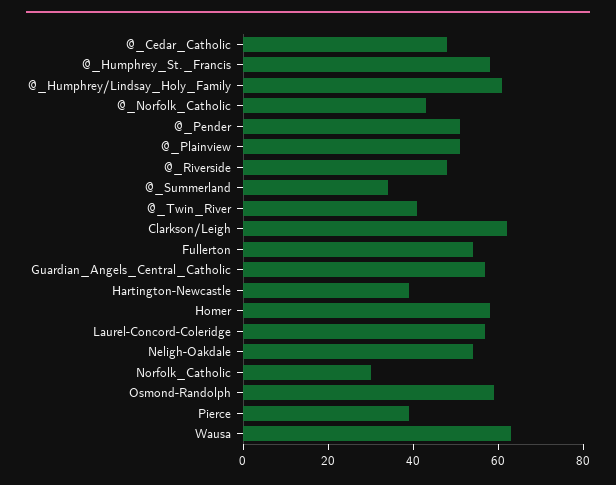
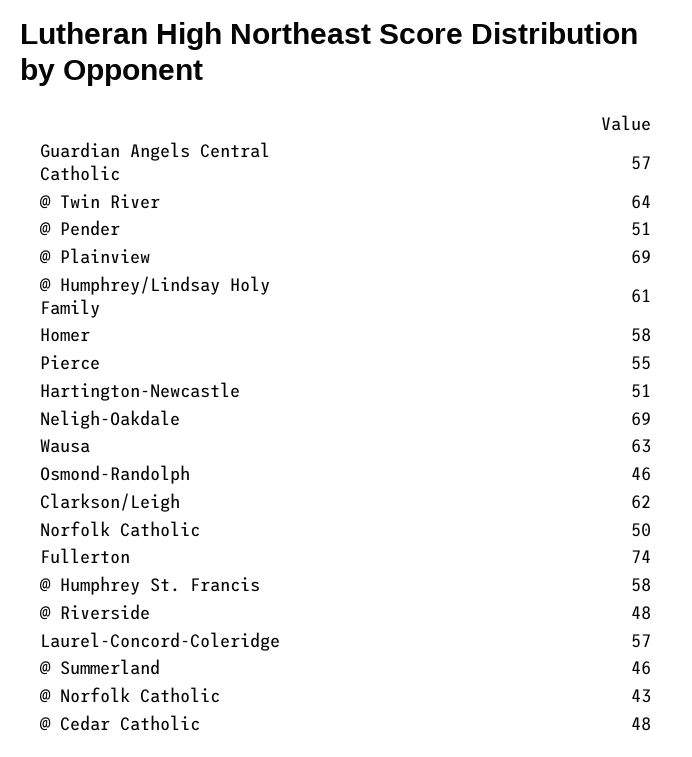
  {
    "@_Cedar_Catholic": 48,
    "@_Humphrey_St._Francis": 58,
    "@_Humphrey/Lindsay_Holy_Family": 61,
    "@_Norfolk_Catholic": 43,
    "@_Pender": 51,
-   "@_Plainview": 50,
+   "@_Plainview": 69,
    "@_Riverside": 48,
-   "@_Summerland": 35,
+   "@_Summerland": 46,
-   "@_Twin_River": 40,
+   "@_Twin_River": 64,
    "Clarkson/Leigh": 62,
-   "Fullerton": 55,
+   "Fullerton": 74,
    "Guardian_Angels_Central_Catholic": 57,
-   "Hartington-Newcastle": 40,
+   "Hartington-Newcastle": 51,
    "Homer": 58,
    "Laurel-Concord-Coleridge": 57,
-   "Neligh-Oakdale": 55,
+   "Neligh-Oakdale": 69,
-   "Norfolk_Catholic": 30,
+   "Norfolk_Catholic": 50,
-   "Osmond-Randolph": 60,
+   "Osmond-Randolph": 46,
-   "Pierce": 40,
+   "Pierce": 55,
    "Wausa": 63
  }

